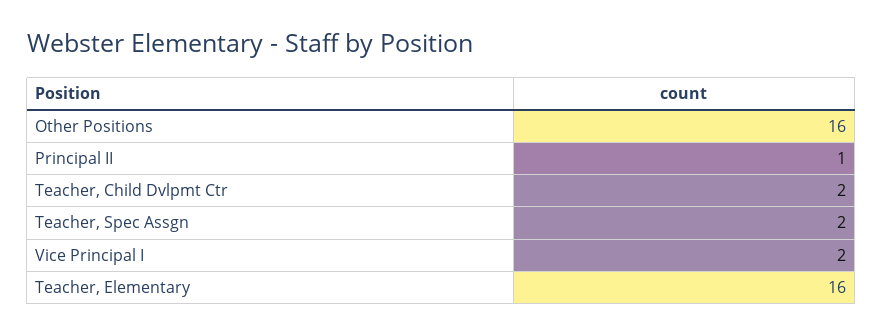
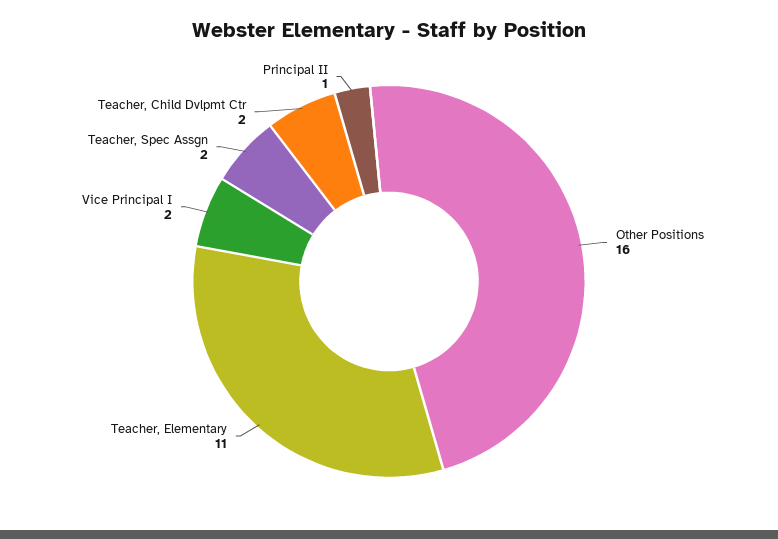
  {
    "Other Positions": 16,
    "Principal II": 1,
    "Teacher, Child Dvlpmt Ctr": 2,
    "Teacher, Spec Assgn": 2,
    "Vice Principal I": 2,
-   "Teacher, Elementary": 16
+   "Teacher, Elementary": 11
  }

